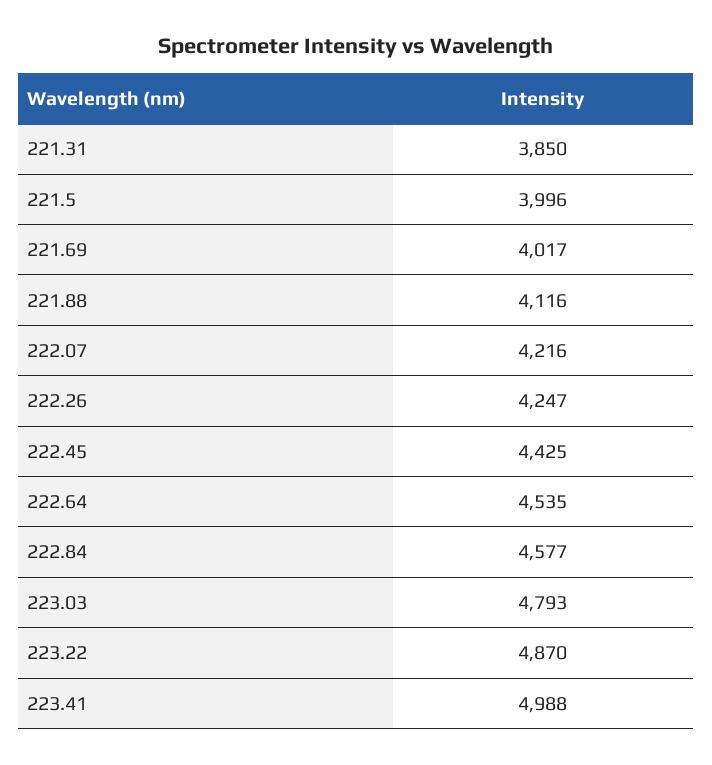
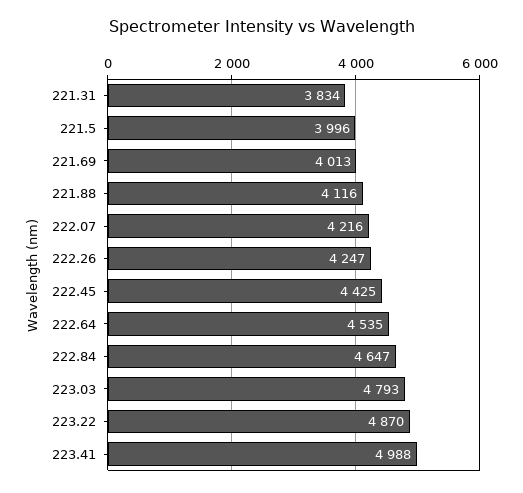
  {
-   "221.31": 3850,
+   "221.31": 3834,
    "221.5": 3996,
-   "221.69": 4017,
+   "221.69": 4013,
    "221.88": 4116,
    "222.07": 4216,
    "222.26": 4247,
    "222.45": 4425,
    "222.64": 4535,
-   "222.84": 4577,
+   "222.84": 4647,
    "223.03": 4793,
    "223.22": 4870,
    "223.41": 4988
  }

